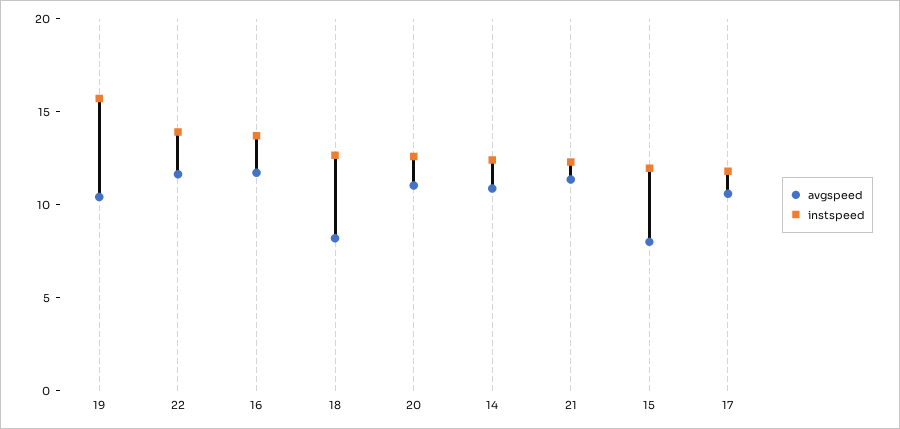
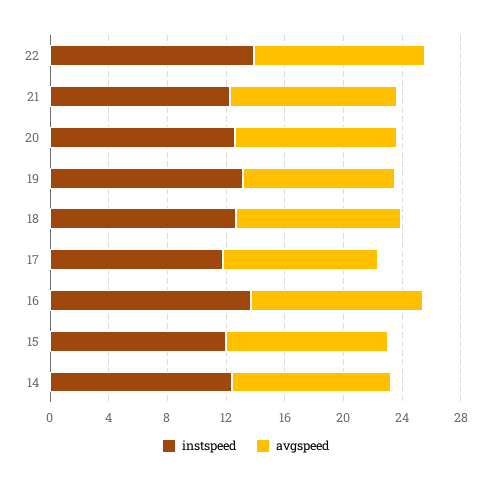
  {
    "avgspeed": {
      "19": 10,
      "22": 12,
      "16": 12,
-     "18": 8,
+     "18": 11,
      "20": 11,
      "14": 11,
      "21": 11,
-     "15": 8,
+     "15": 11,
      "17": 11
    },
    "instspeed": {
-     "19": 16,
+     "19": 13,
      "22": 14,
      "16": 14,
      "18": 13,
      "20": 13,
      "14": 12,
      "21": 12,
      "15": 12,
      "17": 12
    }
  }

